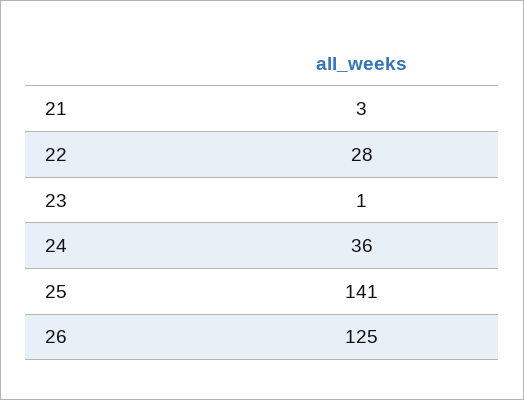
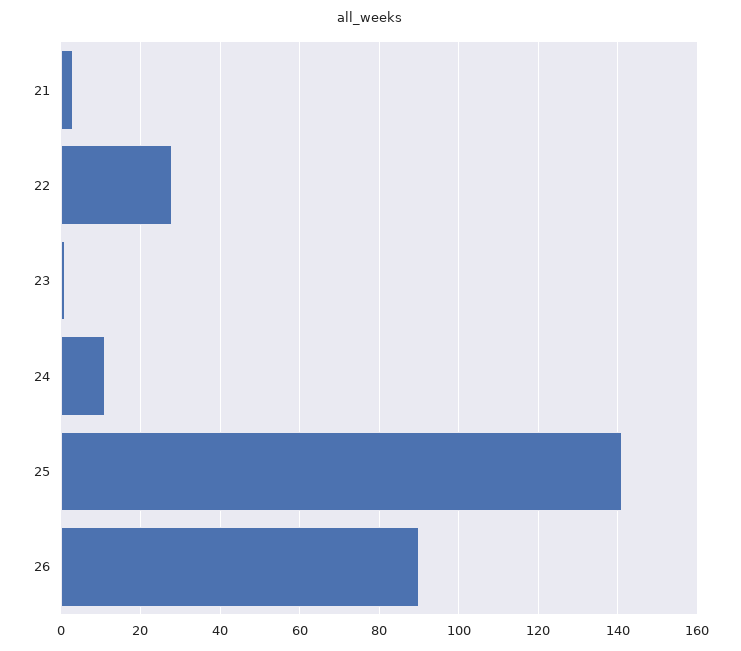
  {
    "21": 3,
    "22": 28,
    "23": 1,
-   "24": 36,
+   "24": 10,
    "25": 141,
-   "26": 125
+   "26": 90
  }

